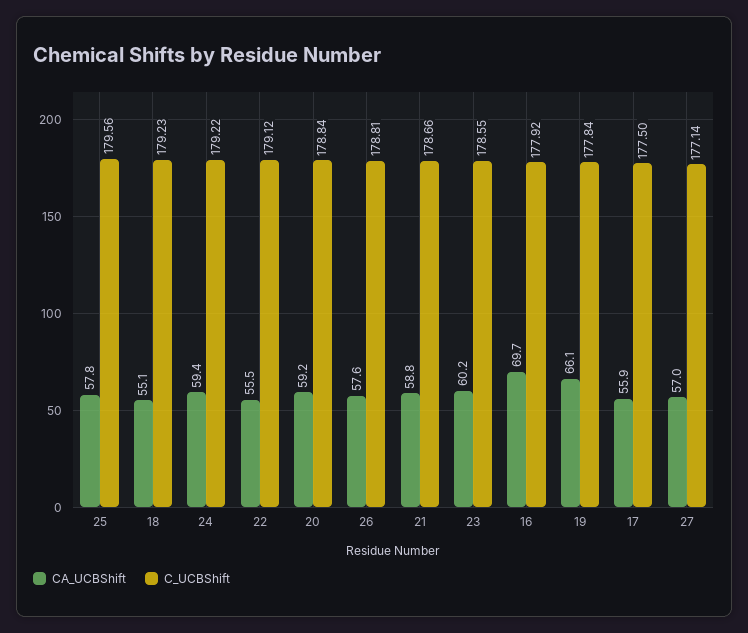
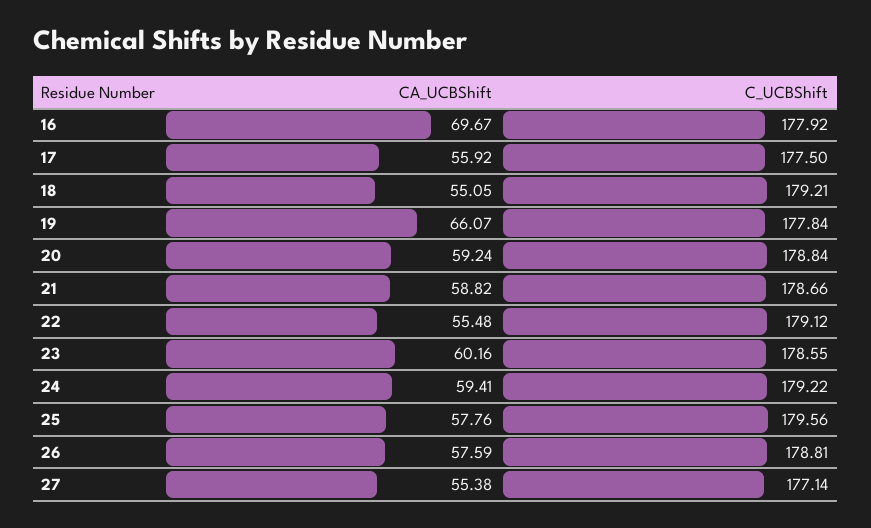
  {
    "CA_UCBShift": {
      "25": 57.76,
      "18": 55.05,
      "24": 59.41,
      "22": 55.48,
      "20": 59.24,
      "26": 57.59,
      "21": 58.82,
      "23": 60.16,
      "16": 69.67,
      "19": 66.07,
      "17": 55.92,
-     "27": 57
+     "27": 55.38
    },
    "C_UCBShift": {
      "25": 179.56,
-     "18": 179.23,
+     "18": 179.21,
      "24": 179.22,
      "22": 179.12,
      "20": 178.84,
      "26": 178.81,
      "21": 178.66,
      "23": 178.55,
      "16": 177.92,
      "19": 177.84,
      "17": 177.5,
      "27": 177.14
    }
  }

